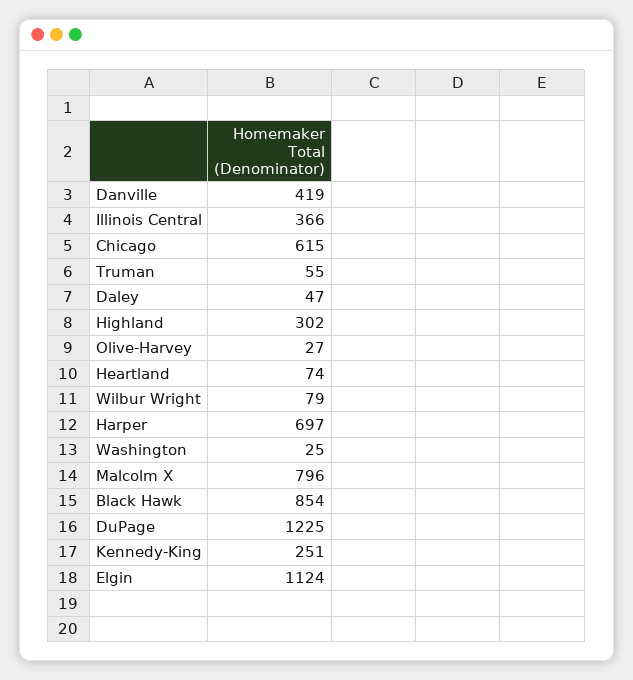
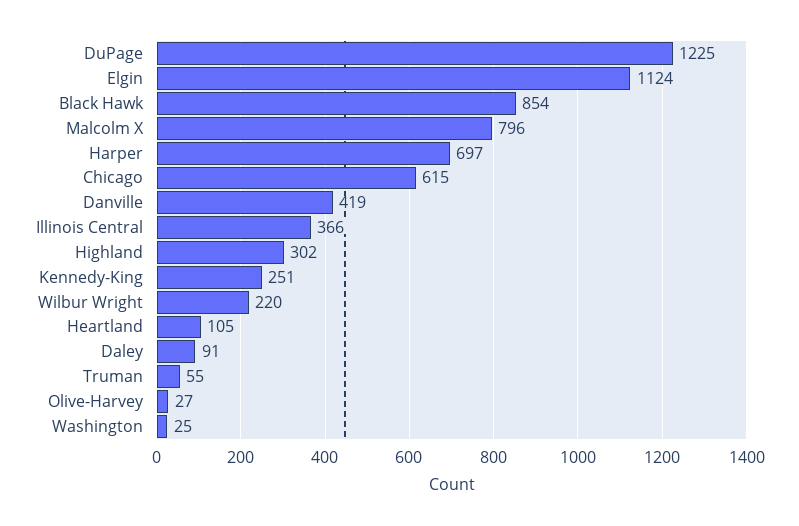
  {
    "Danville": 419,
    "Illinois Central": 366,
    "Chicago": 615,
    "Truman": 55,
-   "Daley": 47,
+   "Daley": 91,
    "Highland": 302,
    "Olive-Harvey": 27,
-   "Heartland": 74,
+   "Heartland": 105,
-   "Wilbur Wright": 79,
+   "Wilbur Wright": 220,
    "Harper": 697,
    "Washington": 25,
    "Malcolm X": 796,
    "Black Hawk": 854,
    "DuPage": 1225,
    "Kennedy-King": 251,
    "Elgin": 1124
  }

